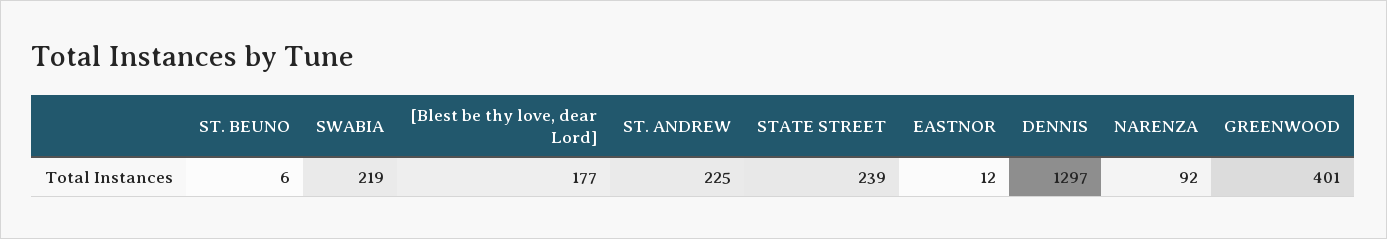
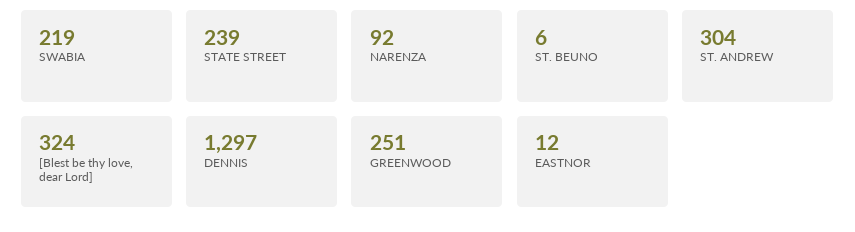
  {
    "ST. BEUNO": 6,
    "SWABIA": 219,
-   "[Blest be thy love, dear Lord]": 177,
+   "[Blest be thy love, dear Lord]": 324,
-   "ST. ANDREW": 225,
+   "ST. ANDREW": 304,
    "STATE STREET": 239,
    "EASTNOR": 12,
    "DENNIS": 1297,
    "NARENZA": 92,
-   "GREENWOOD": 401
+   "GREENWOOD": 251
  }

